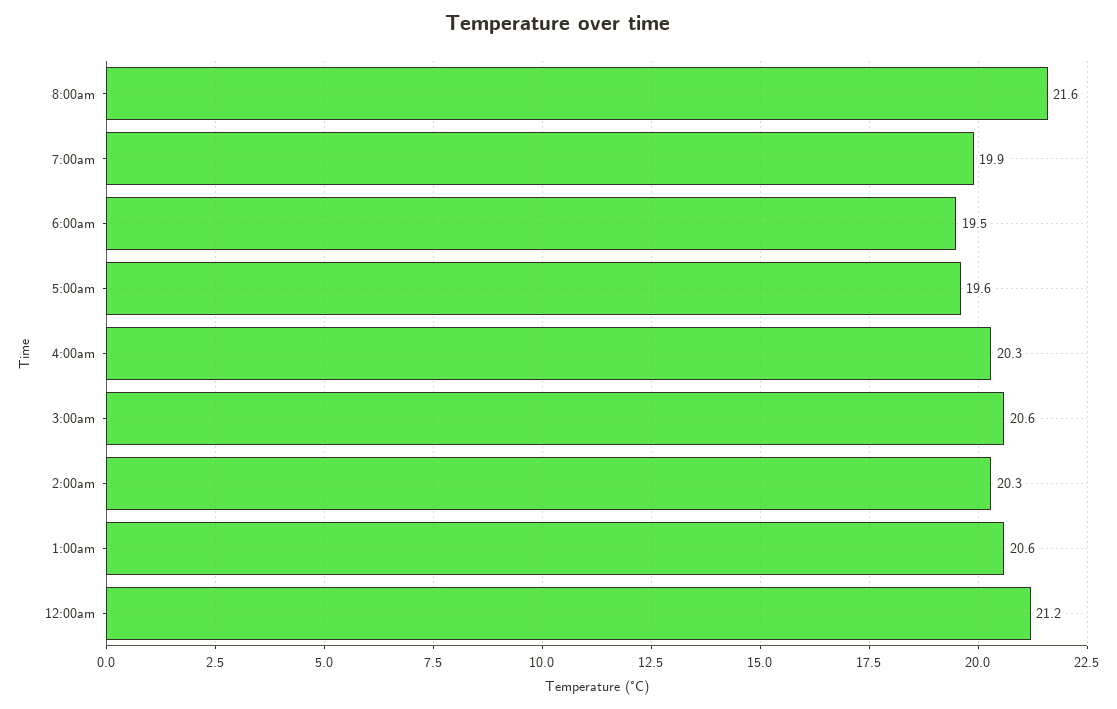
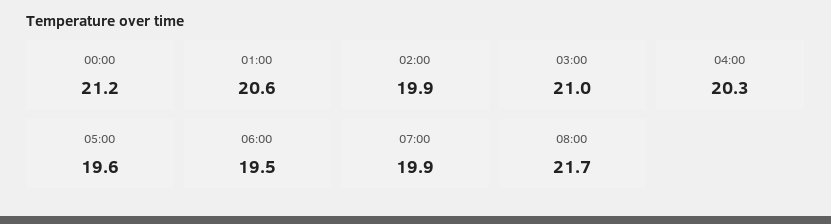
  {
-   "8:00am": 21.6,
+   "8:00am": 21.7,
    "7:00am": 19.9,
    "6:00am": 19.5,
    "5:00am": 19.6,
    "4:00am": 20.3,
-   "3:00am": 20.6,
+   "3:00am": 21,
-   "2:00am": 20.3,
+   "2:00am": 19.9,
    "1:00am": 20.6,
    "12:00am": 21.2
  }

